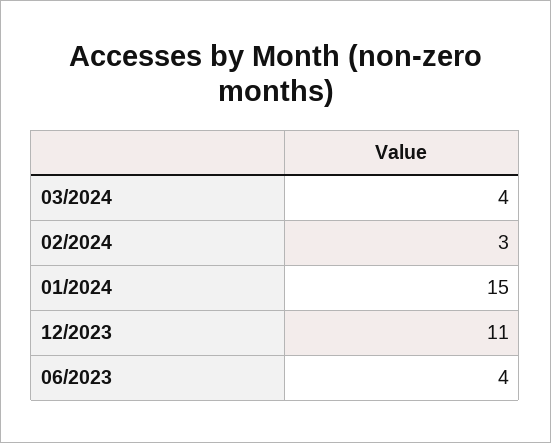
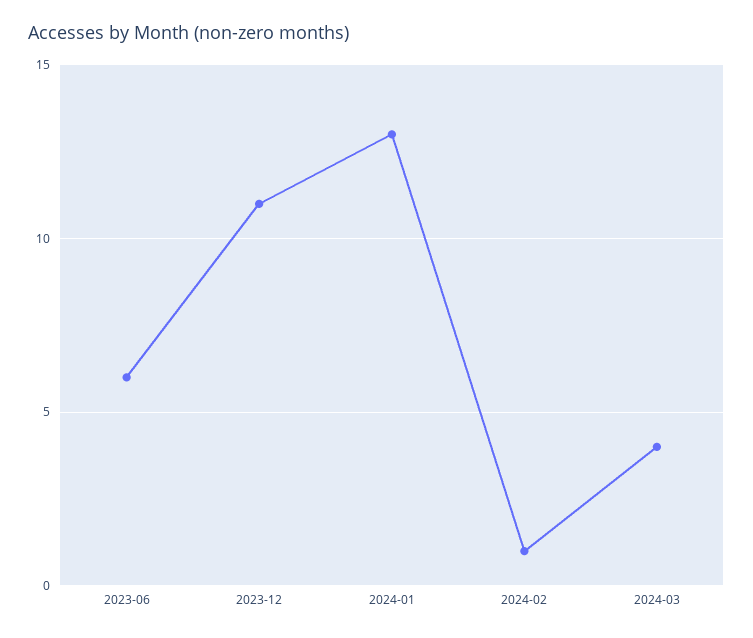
  {
    "03/2024": 4,
-   "02/2024": 3,
+   "02/2024": 1,
-   "01/2024": 15,
+   "01/2024": 13,
    "12/2023": 11,
-   "06/2023": 4
+   "06/2023": 6
  }

